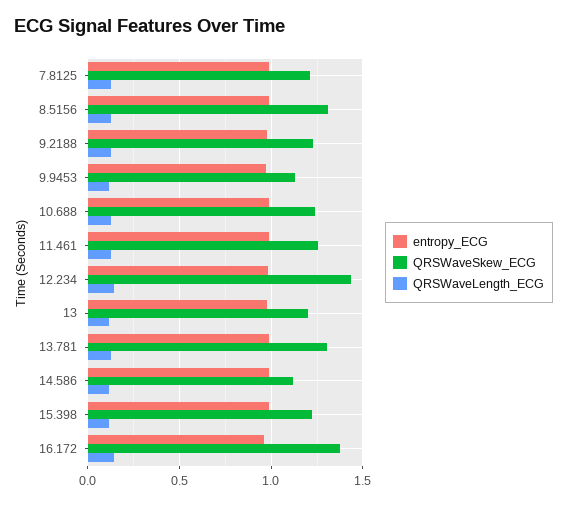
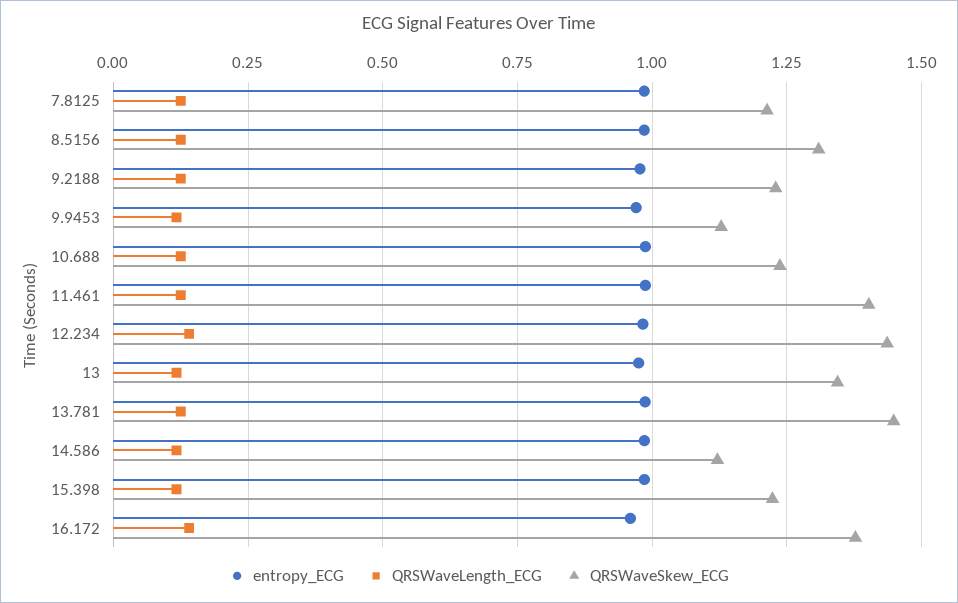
  {
    "entropy_ECG": {
      "7.8125": 0.975,
      "8.5156": 0.975,
      "9.2188": 0.975,
      "9.9453": 0.975,
      "10.688": 0.975,
      "11.461": 0.975,
      "12.234": 0.975,
      "13": 0.975,
      "13.781": 0.975,
      "14.586": 0.975,
      "15.398": 0.975,
      "16.172": 0.95
    },
    "QRSWaveSkew_ECG": {
      "7.8125": 1.225,
      "8.5156": 1.3,
      "9.2188": 1.225,
      "9.9453": 1.125,
      "10.688": 1.225,
-     "11.461": 1.25,
+     "11.461": 1.4,
      "12.234": 1.425,
-     "13": 1.2,
+     "13": 1.35,
-     "13.781": 1.3,
+     "13.781": 1.45,
      "14.586": 1.125,
      "15.398": 1.225,
      "16.172": 1.375
    },
    "QRSWaveLength_ECG": {
      "7.8125": 0.125,
      "8.5156": 0.125,
      "9.2188": 0.125,
      "9.9453": 0.125,
      "10.688": 0.125,
      "11.461": 0.125,
      "12.234": 0.15,
      "13": 0.125,
      "13.781": 0.125,
      "14.586": 0.125,
      "15.398": 0.125,
      "16.172": 0.15
    }
  }

